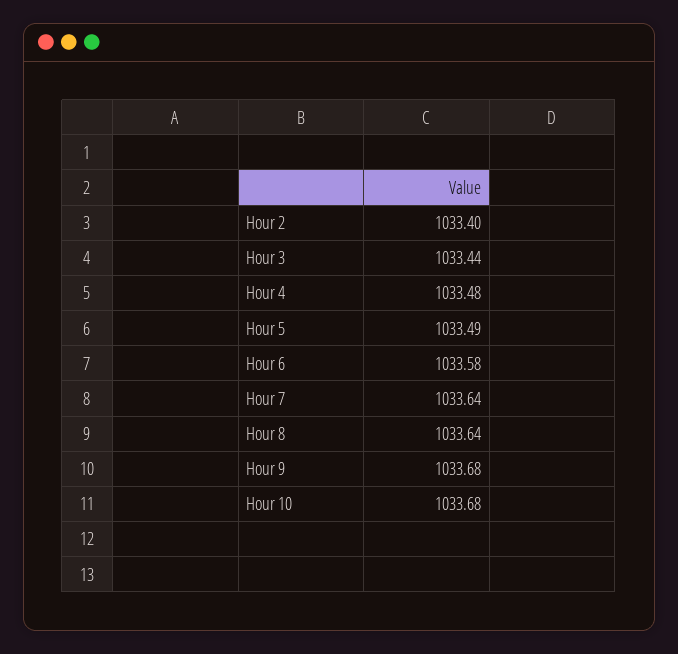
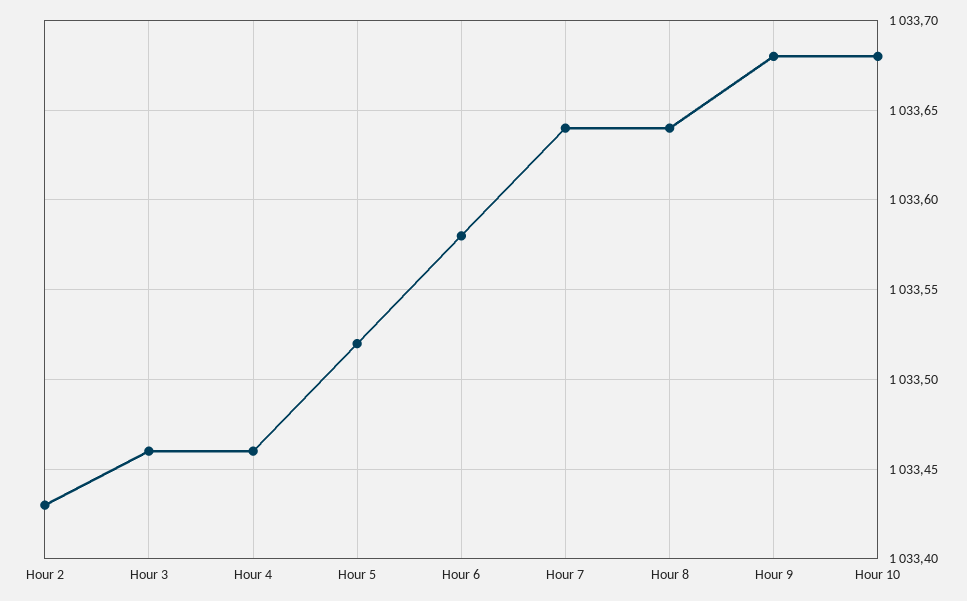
  {
-   "Hour 2": 1033.4,
+   "Hour 2": 1033.43,
-   "Hour 3": 1033.44,
+   "Hour 3": 1033.46,
-   "Hour 4": 1033.48,
+   "Hour 4": 1033.46,
-   "Hour 5": 1033.49,
+   "Hour 5": 1033.52,
    "Hour 6": 1033.58,
    "Hour 7": 1033.64,
    "Hour 8": 1033.64,
    "Hour 9": 1033.68,
    "Hour 10": 1033.68
  }

